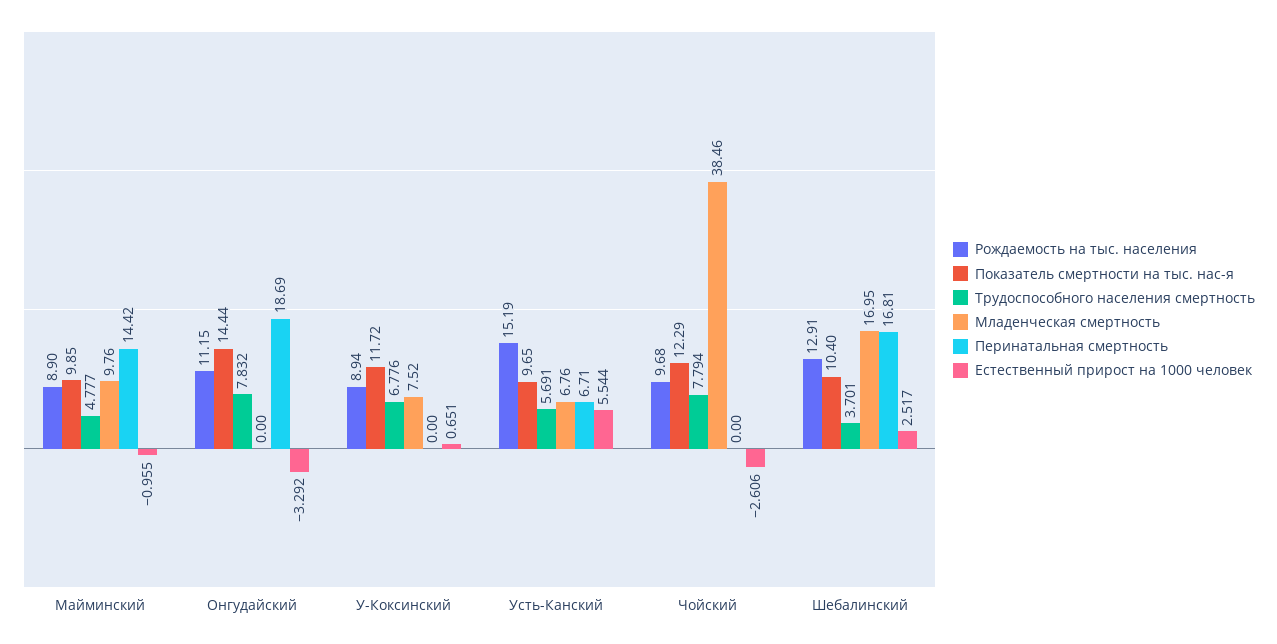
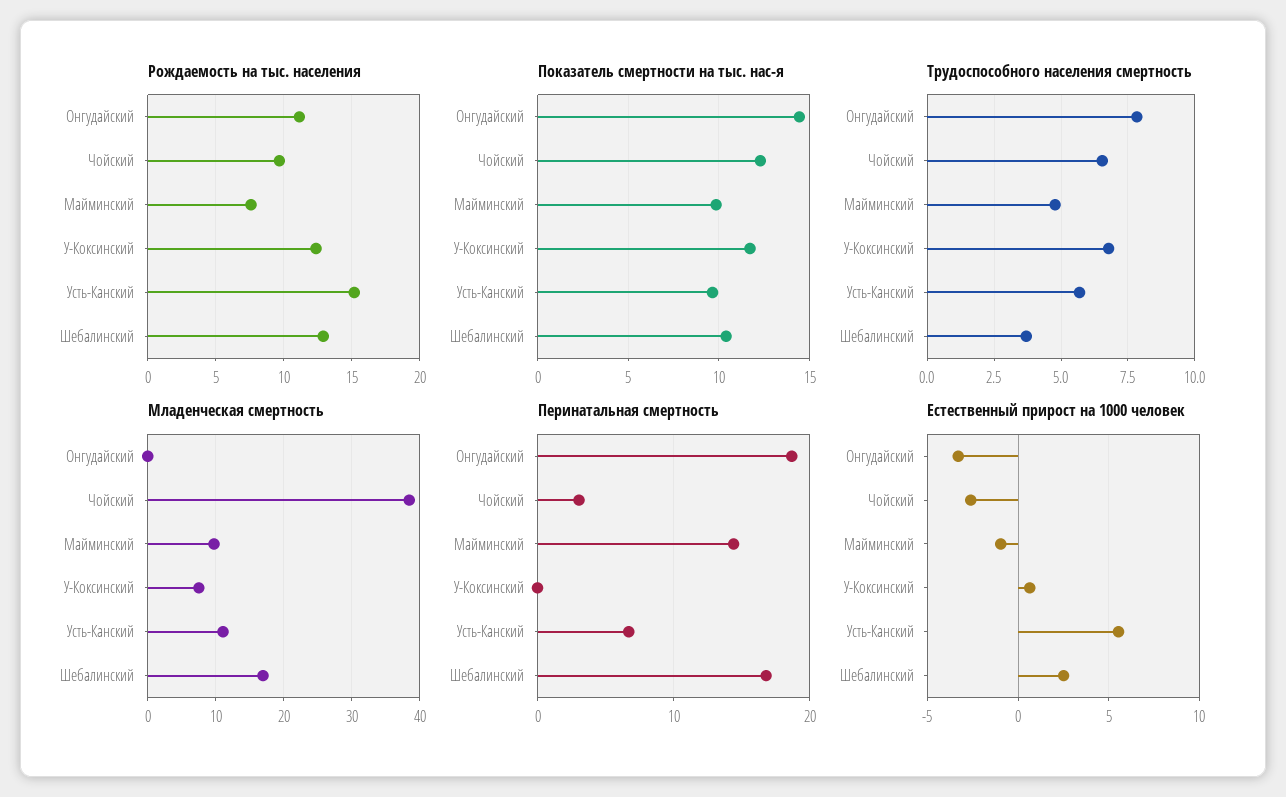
  {
    "Рождаемость на тыс. населения": {
-     "Майминский": 8.9,
+     "Майминский": 7.5,
      "Онгудайский": 11.15,
-     "У-Коксинский": 8.94,
+     "У-Коксинский": 12.5,
      "Усть-Канский": 15.19,
      "Чойский": 9.68,
      "Шебалинский": 12.91
    },
    "Показатель смертности на тыс. нас-я": {
      "Майминский": 9.85,
      "Онгудайский": 14.44,
      "У-Коксинский": 11.72,
      "Усть-Канский": 9.65,
      "Чойский": 12.29,
      "Шебалинский": 10.4
    },
    "Трудоспособного населения смертность": {
      "Майминский": 4.777,
      "Онгудайский": 7.832,
      "У-Коксинский": 6.776,
      "Усть-Канский": 5.691,
-     "Чойский": 7.794,
+     "Чойский": 6.5,
      "Шебалинский": 3.701
    },
    "Младенческая смертность": {
      "Майминский": 9.76,
      "Онгудайский": 0,
      "У-Коксинский": 7.52,
-     "Усть-Канский": 6.76,
+     "Усть-Канский": 11,
      "Чойский": 38.46,
      "Шебалинский": 16.95
    },
    "Перинатальная смертность": {
      "Майминский": 14.42,
      "Онгудайский": 18.69,
      "У-Коксинский": 0,
      "Усть-Канский": 6.71,
-     "Чойский": 0,
+     "Чойский": 3,
      "Шебалинский": 16.81
    },
    "Естественный прирост на 1000 человек": {
      "Майминский": -0.955,
      "Онгудайский": -3.292,
      "У-Коксинский": 0.651,
      "Усть-Канский": 5.544,
      "Чойский": -2.606,
      "Шебалинский": 2.517
    }
  }

